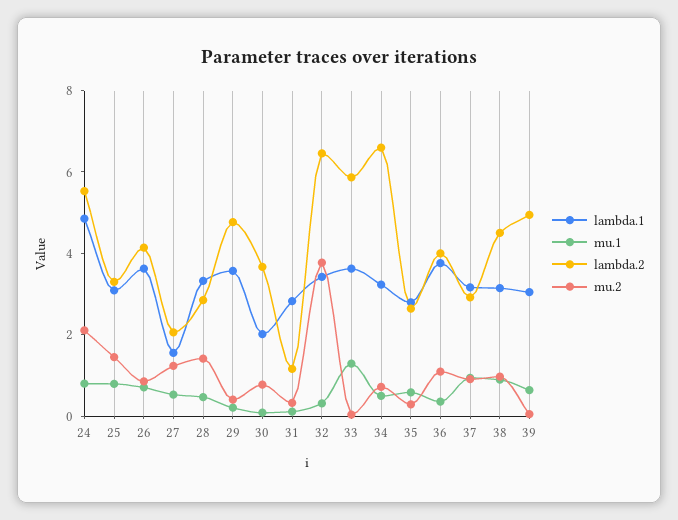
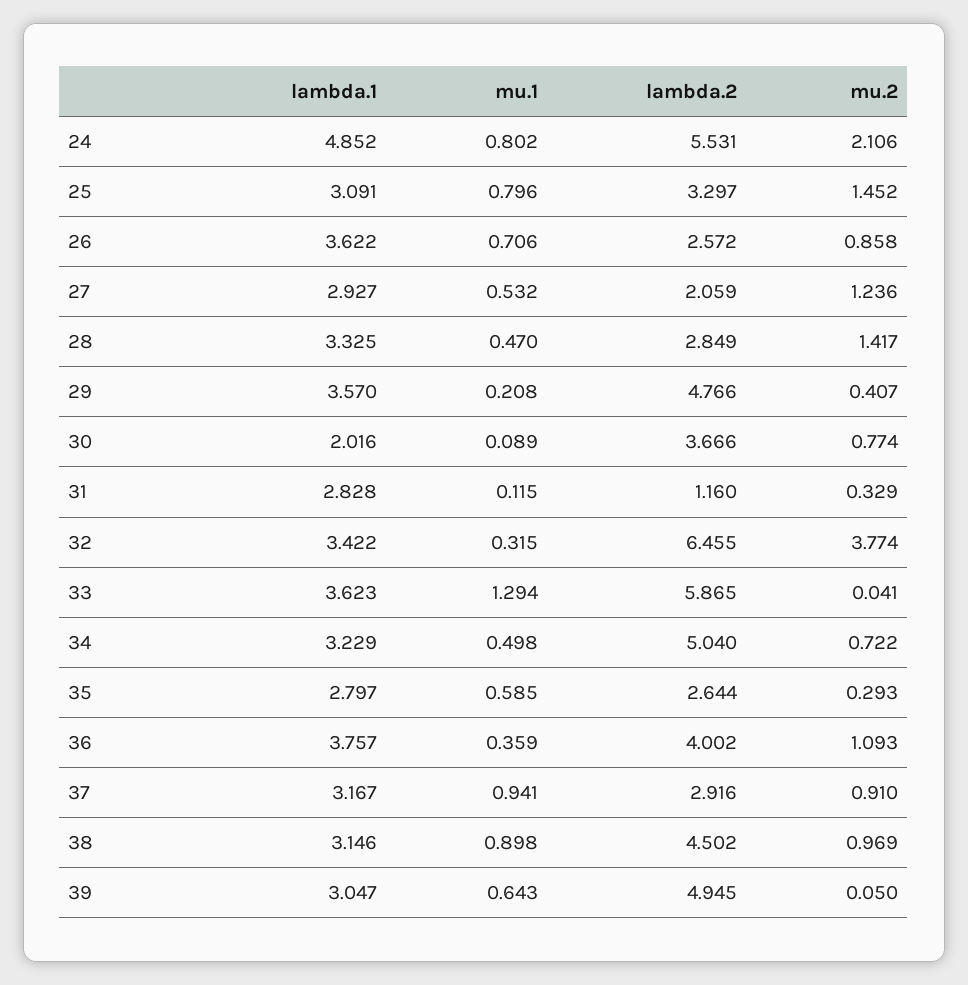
  {
    "lambda.1": {
      "24": 4.852,
      "25": 3.091,
      "26": 3.622,
-     "27": 1.5,
+     "27": 2.927,
      "28": 3.325,
      "29": 3.57,
      "30": 2.016,
      "31": 2.828,
      "32": 3.422,
      "33": 3.623,
      "34": 3.229,
      "35": 2.797,
      "36": 3.757,
      "37": 3.167,
      "38": 3.146,
      "39": 3.047
    },
    "mu.1": {
      "24": 0.802,
      "25": 0.796,
      "26": 0.706,
      "27": 0.532,
      "28": 0.47,
      "29": 0.208,
      "30": 0.089,
      "31": 0.115,
      "32": 0.315,
      "33": 1.294,
      "34": 0.498,
      "35": 0.585,
      "36": 0.359,
      "37": 0.941,
      "38": 0.898,
      "39": 0.643
    },
    "lambda.2": {
      "24": 5.531,
      "25": 3.297,
-     "26": 4,
+     "26": 2.572,
      "27": 2.059,
      "28": 2.849,
      "29": 4.766,
      "30": 3.666,
      "31": 1.16,
      "32": 6.455,
      "33": 5.865,
-     "34": 6.5,
+     "34": 5.04,
      "35": 2.644,
      "36": 4.002,
      "37": 2.916,
      "38": 4.502,
      "39": 4.945
    },
    "mu.2": {
      "24": 2.106,
      "25": 1.452,
      "26": 0.858,
      "27": 1.236,
      "28": 1.417,
      "29": 0.407,
      "30": 0.774,
      "31": 0.329,
      "32": 3.774,
      "33": 0.041,
      "34": 0.722,
      "35": 0.293,
      "36": 1.093,
      "37": 0.91,
      "38": 0.969,
      "39": 0.05
    }
  }

